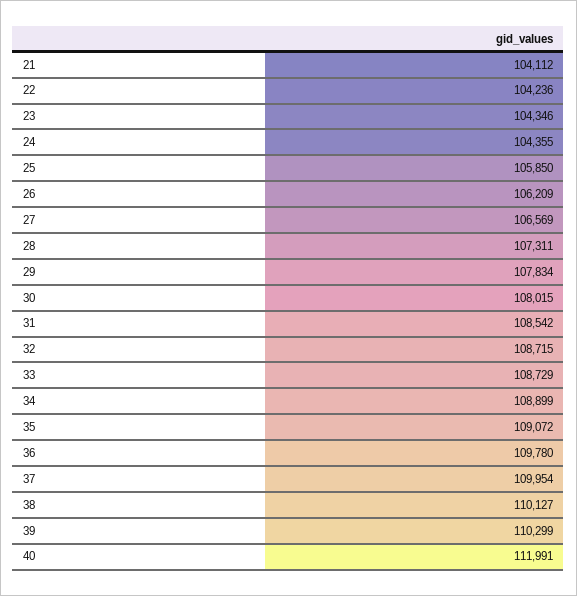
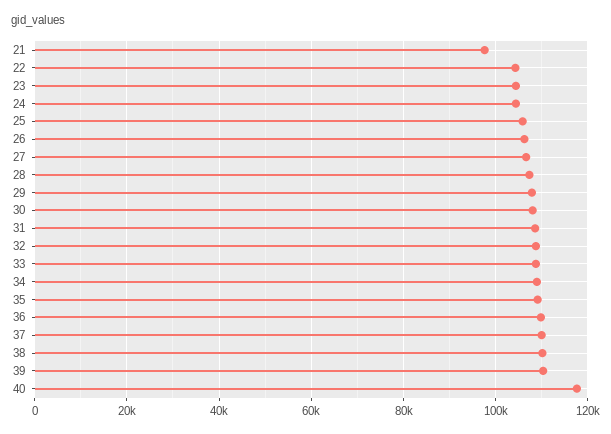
  {
-   "21": 104112,
+   "21": 98000,
    "22": 104236,
    "23": 104346,
    "24": 104355,
    "25": 105850,
    "26": 106209,
    "27": 106569,
    "28": 107311,
    "29": 107834,
    "30": 108015,
    "31": 108542,
    "32": 108715,
    "33": 108729,
    "34": 108899,
    "35": 109072,
    "36": 109780,
    "37": 109954,
    "38": 110127,
    "39": 110299,
-   "40": 111991
+   "40": 118000
  }

